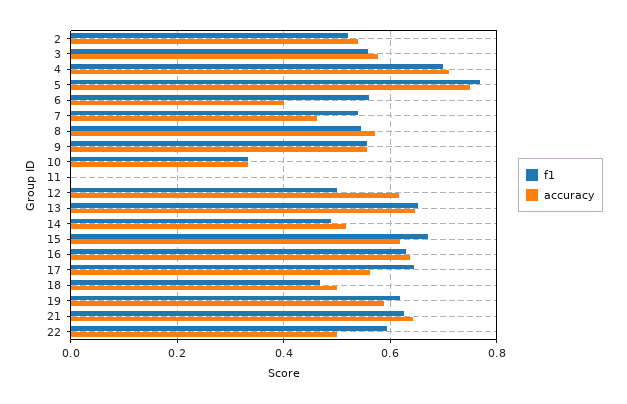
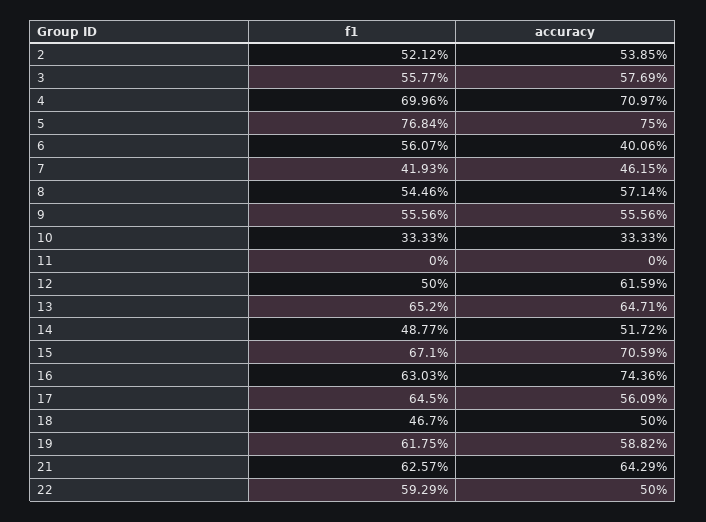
  {
    "f1": {
      "2": 0.5212,
      "3": 0.5577,
      "4": 0.6996,
      "5": 0.7684,
      "6": 0.5607,
-     "7": 0.54,
+     "7": 0.4193,
      "8": 0.5446,
      "9": 0.5556,
      "10": 0.3333,
      "11": 0,
      "12": 0.5,
      "13": 0.652,
      "14": 0.4877,
      "15": 0.671,
      "16": 0.6303,
      "17": 0.645,
      "18": 0.467,
      "19": 0.6175,
      "21": 0.6257,
      "22": 0.5929
    },
    "accuracy": {
      "2": 0.5385,
      "3": 0.5769,
      "4": 0.7097,
      "5": 0.75,
      "6": 0.4006,
      "7": 0.4615,
      "8": 0.5714,
      "9": 0.5556,
      "10": 0.3333,
      "11": 0,
      "12": 0.6159,
      "13": 0.6471,
      "14": 0.5172,
-     "15": 0.62,
+     "15": 0.7059,
-     "16": 0.64,
+     "16": 0.7436,
      "17": 0.5609,
      "18": 0.5,
      "19": 0.5882,
      "21": 0.6429,
      "22": 0.5
    }
  }

